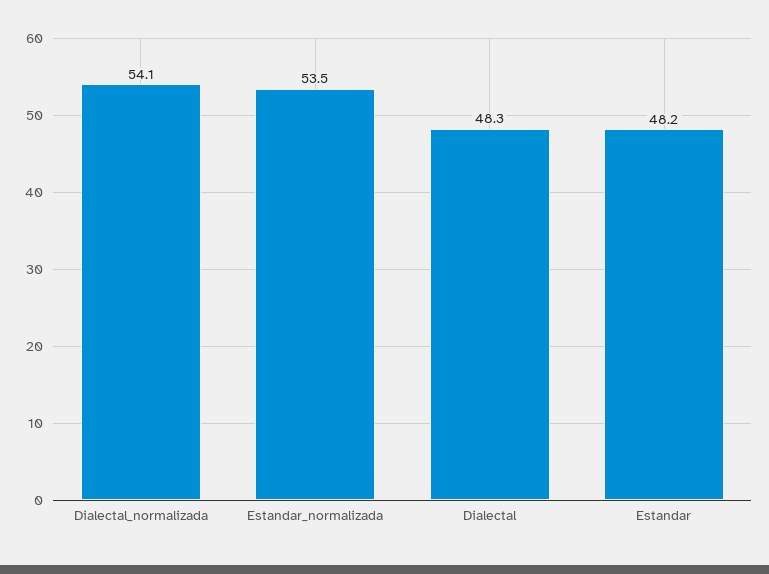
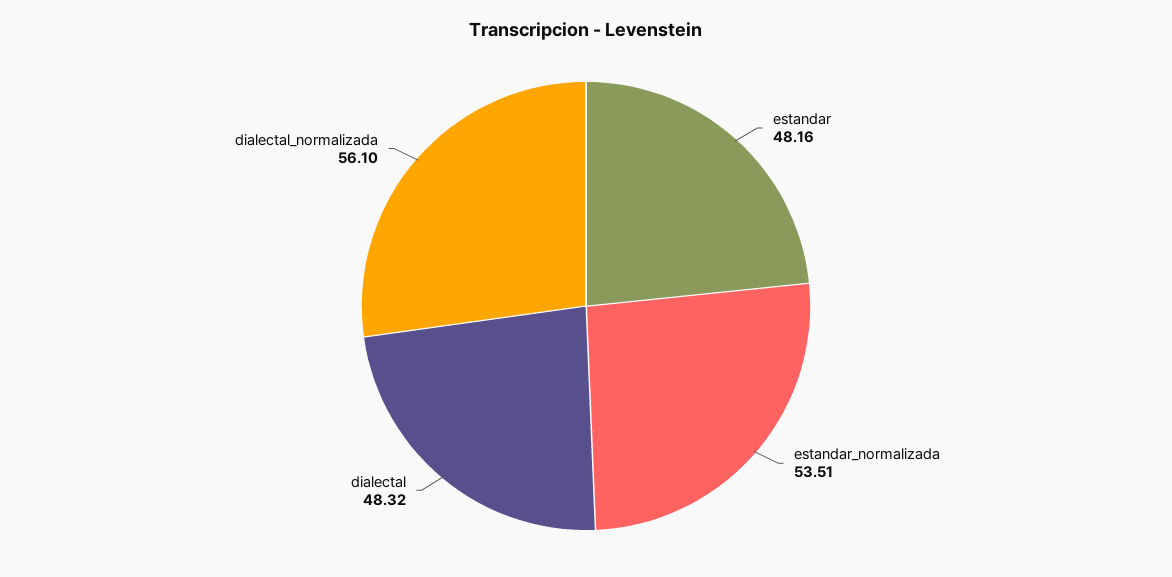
  {
-   "Dialectal_normalizada": 54.1,
+   "Dialectal_normalizada": 56.1,
    "Estandar_normalizada": 53.51,
    "Dialectal": 48.32,
    "Estandar": 48.16
  }

